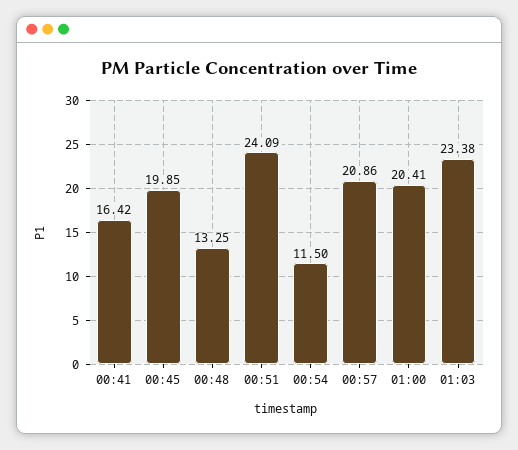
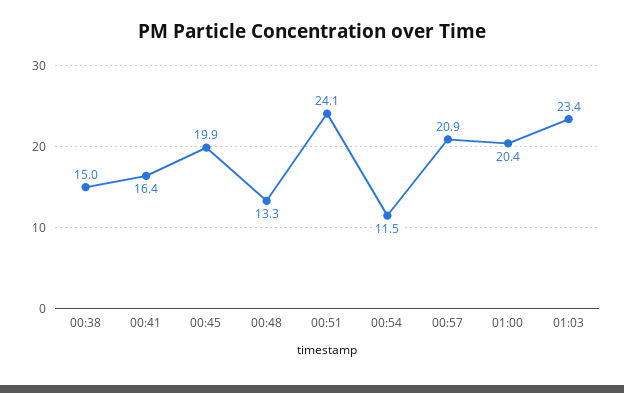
  {
    "00:41": 16.42,
    "00:45": 19.85,
    "00:48": 13.25,
    "00:51": 24.09,
    "00:54": 11.5,
    "00:57": 20.86,
    "01:00": 20.41,
-   "01:03": 23.38
+   "01:03": 23.38,
+   "00:38": 15
  }

